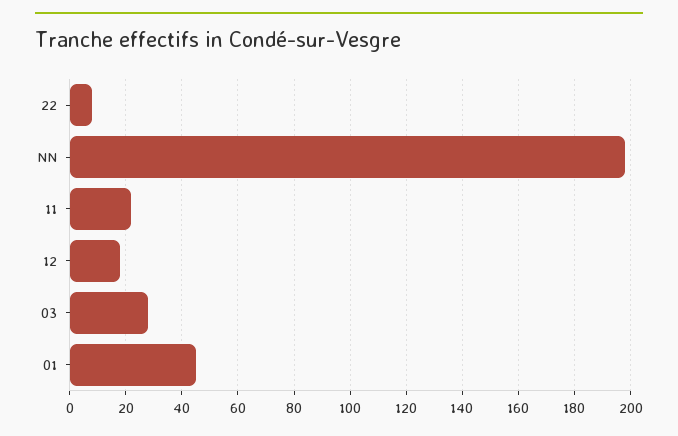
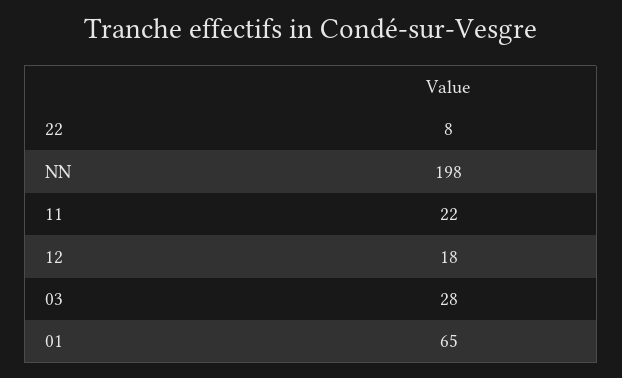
  {
    "22": 8,
    "NN": 198,
    "11": 22,
    "12": 18,
    "03": 28,
-   "01": 45
+   "01": 65
  }

